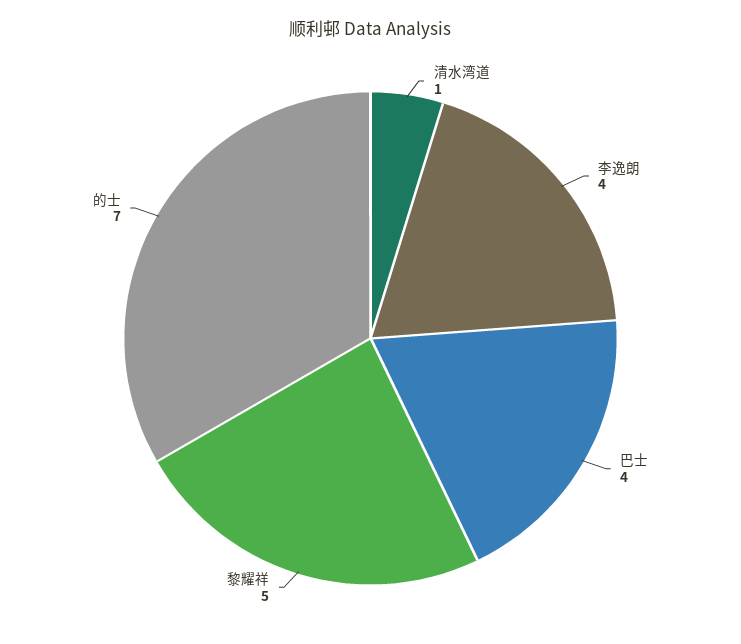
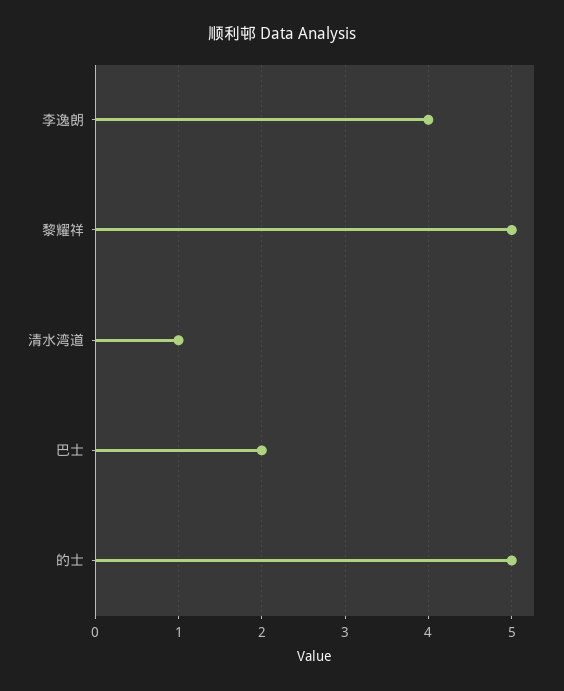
  {
    "清水湾道": 1,
    "李逸朗": 4,
-   "巴士": 4,
+   "巴士": 2,
    "黎耀祥": 5,
-   "的士": 7
+   "的士": 5
  }

